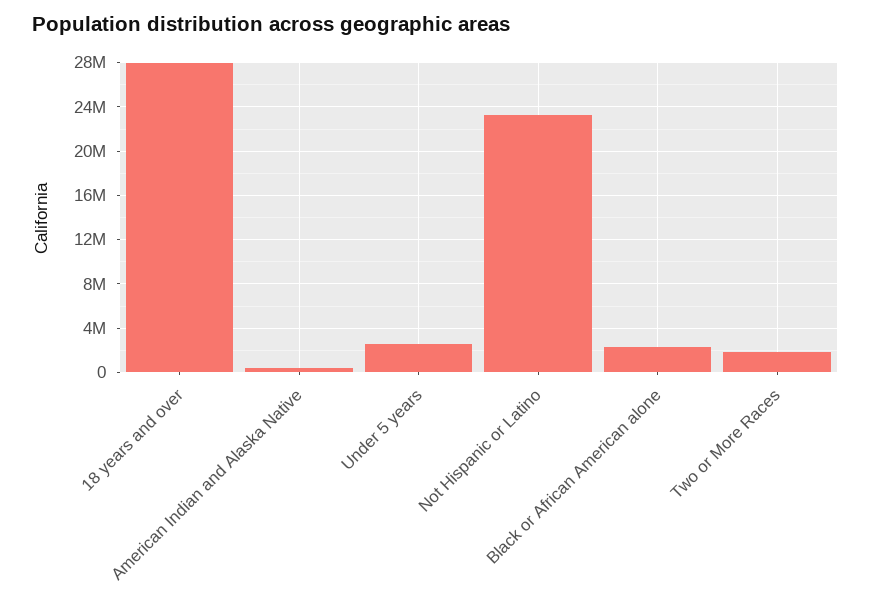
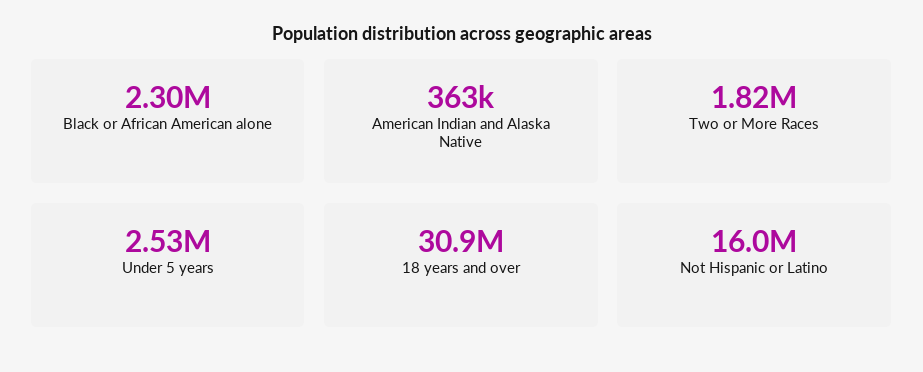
  {
-   "18 years and over": 28000000,
+   "18 years and over": 30900000,
    "American Indian and Alaska Native": 363000,
    "Under 5 years": 2530000,
-   "Not Hispanic or Latino": 23000000,
+   "Not Hispanic or Latino": 16000000,
    "Black or African American alone": 2300000,
    "Two or More Races": 1820000
  }

